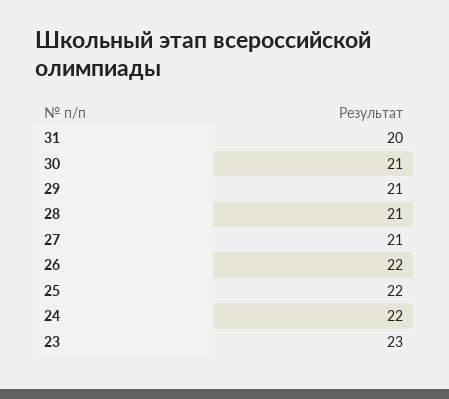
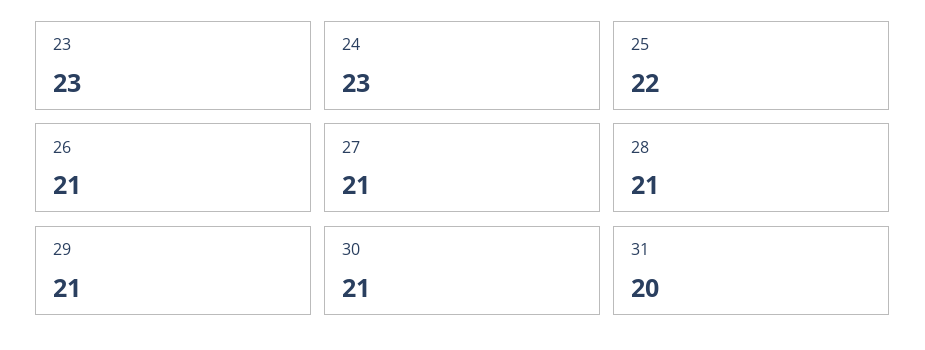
  {
    "31": 20,
    "30": 21,
    "29": 21,
    "28": 21,
    "27": 21,
-   "26": 22,
+   "26": 21,
    "25": 22,
-   "24": 22,
+   "24": 23,
    "23": 23
  }

